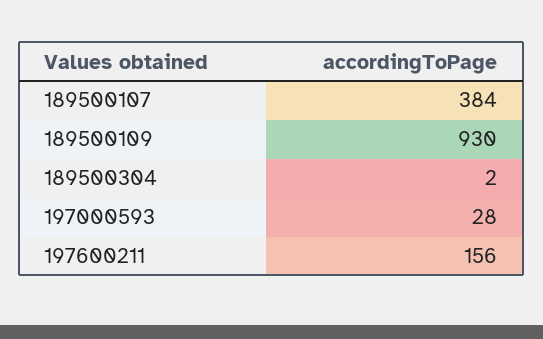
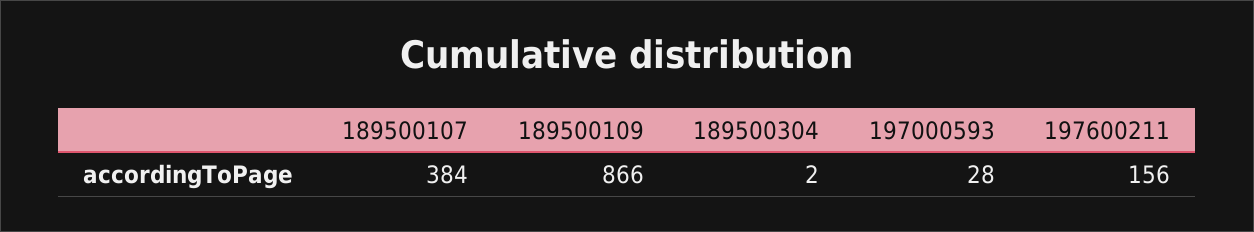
  {
    "189500107": 384,
-   "189500109": 930,
+   "189500109": 866,
    "189500304": 2,
    "197000593": 28,
    "197600211": 156
  }

